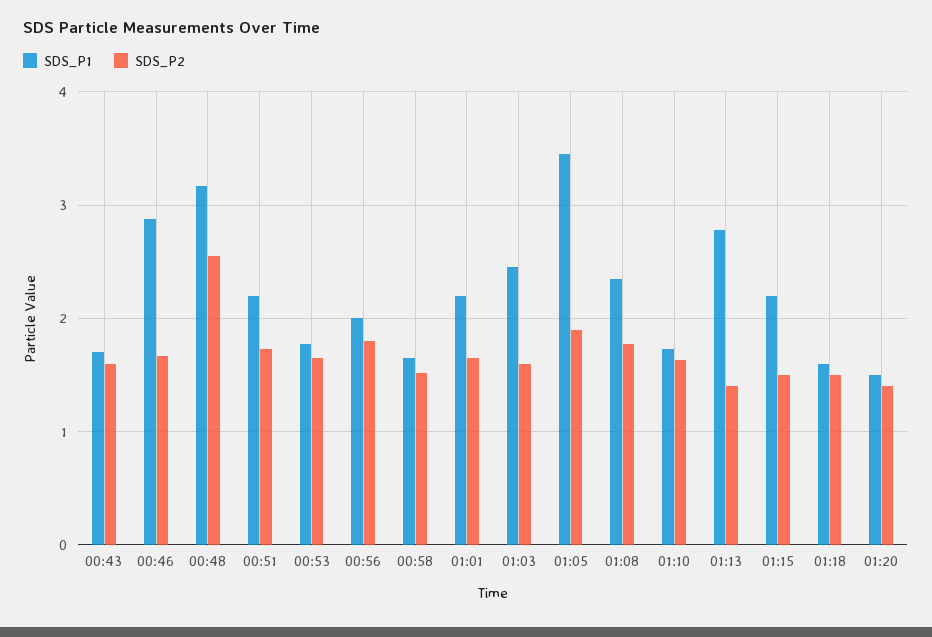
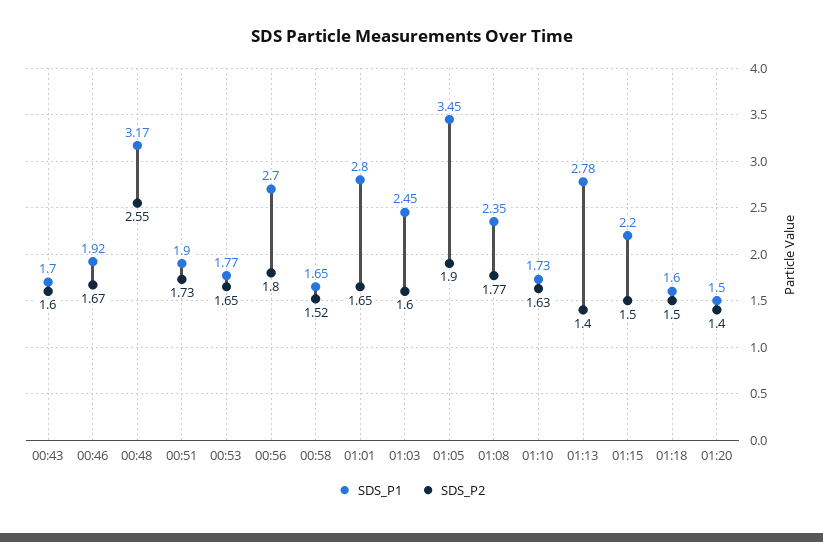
  {
    "SDS_P1": {
      "00:43": 1.7,
-     "00:46": 2.9,
+     "00:46": 1.92,
      "00:48": 3.17,
-     "00:51": 2.2,
+     "00:51": 1.9,
      "00:53": 1.77,
-     "00:56": 2,
+     "00:56": 2.7,
      "00:58": 1.65,
-     "01:01": 2.2,
+     "01:01": 2.8,
      "01:03": 2.45,
      "01:05": 3.45,
      "01:08": 2.35,
      "01:10": 1.73,
      "01:13": 2.78,
      "01:15": 2.2,
      "01:18": 1.6,
      "01:20": 1.5
    },
    "SDS_P2": {
      "00:43": 1.6,
      "00:46": 1.67,
      "00:48": 2.55,
      "00:51": 1.73,
      "00:53": 1.65,
      "00:56": 1.8,
      "00:58": 1.52,
      "01:01": 1.65,
      "01:03": 1.6,
      "01:05": 1.9,
      "01:08": 1.77,
      "01:10": 1.63,
      "01:13": 1.4,
      "01:15": 1.5,
      "01:18": 1.5,
      "01:20": 1.4
    }
  }

